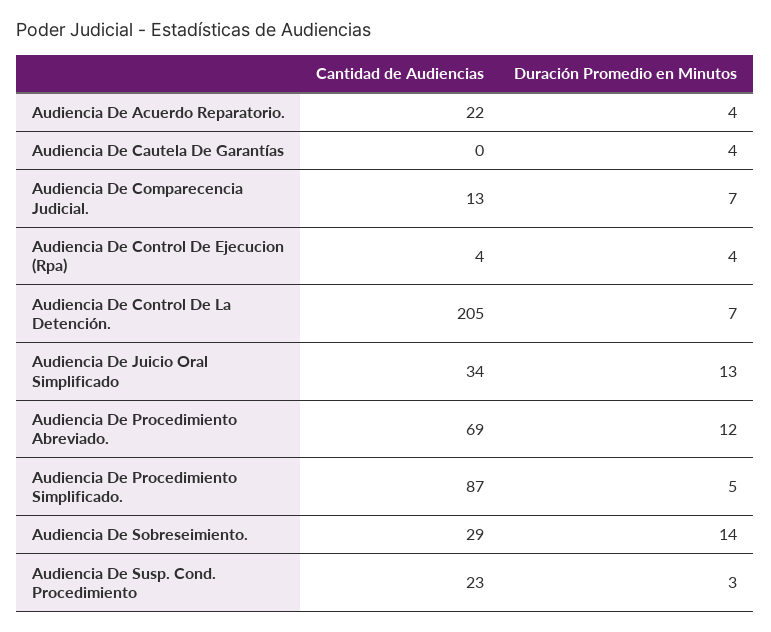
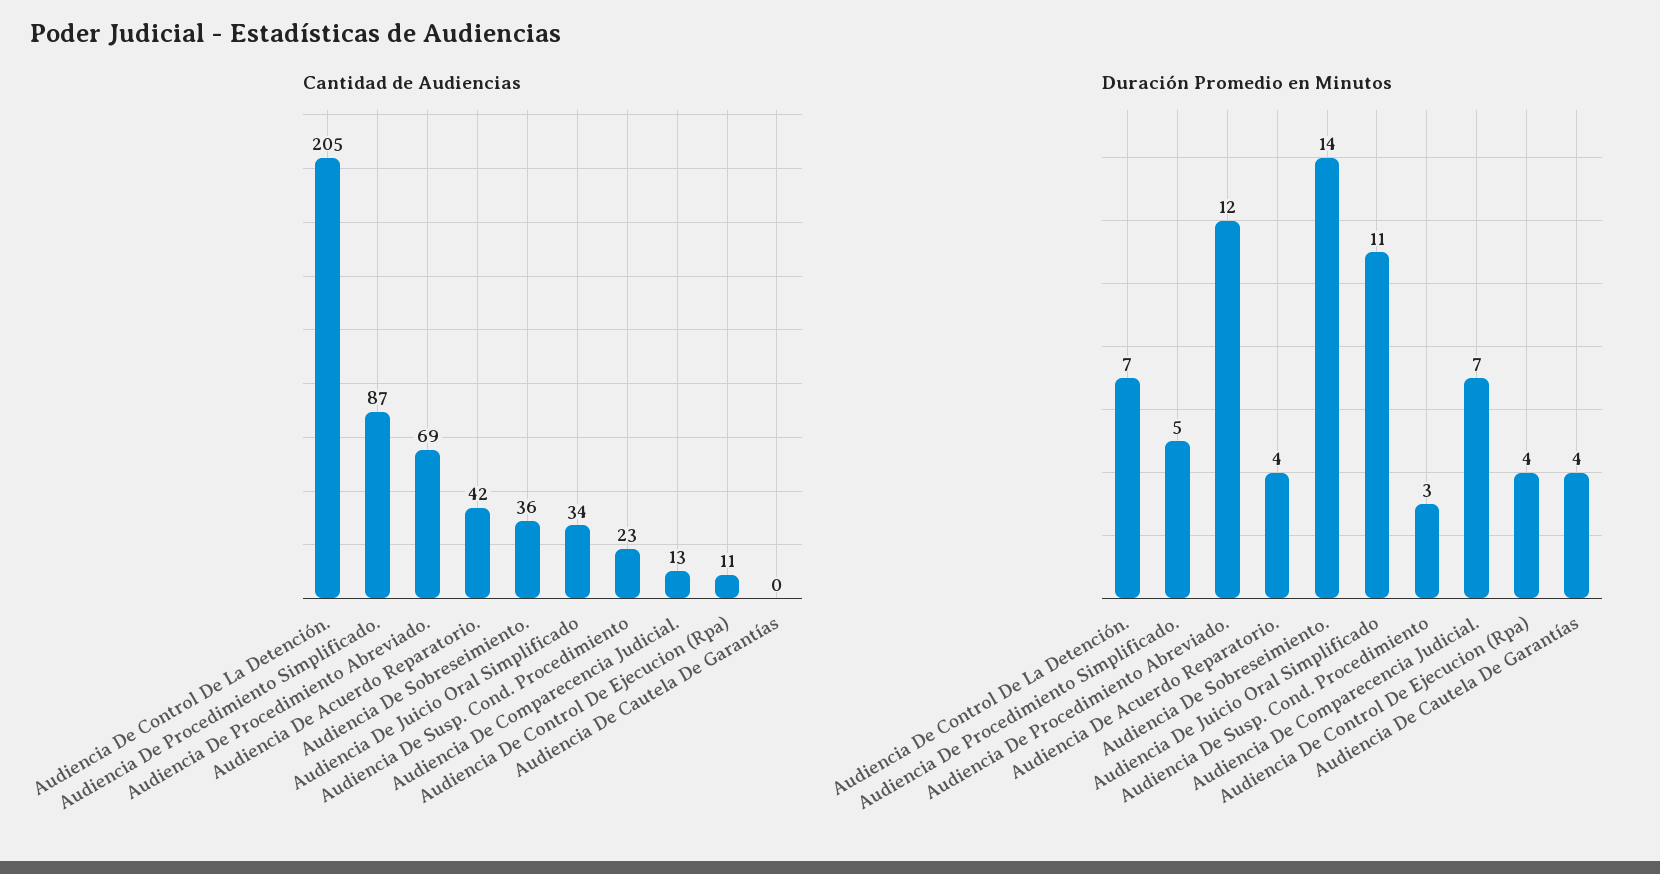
  {
    "Cantidad de Audiencias": {
-     "Audiencia De Acuerdo Reparatorio.": 22,
+     "Audiencia De Acuerdo Reparatorio.": 42,
      "Audiencia De Cautela De Garantías": 0,
      "Audiencia De Comparecencia Judicial.": 13,
-     "Audiencia De Control De Ejecucion (Rpa)": 4,
+     "Audiencia De Control De Ejecucion (Rpa)": 11,
      "Audiencia De Control De La Detención.": 205,
      "Audiencia De Juicio Oral Simplificado": 34,
      "Audiencia De Procedimiento Abreviado.": 69,
      "Audiencia De Procedimiento Simplificado.": 87,
-     "Audiencia De Sobreseimiento.": 29,
+     "Audiencia De Sobreseimiento.": 36,
      "Audiencia De Susp. Cond. Procedimiento": 23
    },
    "Duración Promedio en Minutos": {
      "Audiencia De Acuerdo Reparatorio.": 4,
      "Audiencia De Cautela De Garantías": 4,
      "Audiencia De Comparecencia Judicial.": 7,
      "Audiencia De Control De Ejecucion (Rpa)": 4,
      "Audiencia De Control De La Detención.": 7,
-     "Audiencia De Juicio Oral Simplificado": 13,
+     "Audiencia De Juicio Oral Simplificado": 11,
      "Audiencia De Procedimiento Abreviado.": 12,
      "Audiencia De Procedimiento Simplificado.": 5,
      "Audiencia De Sobreseimiento.": 14,
      "Audiencia De Susp. Cond. Procedimiento": 3
    }
  }

